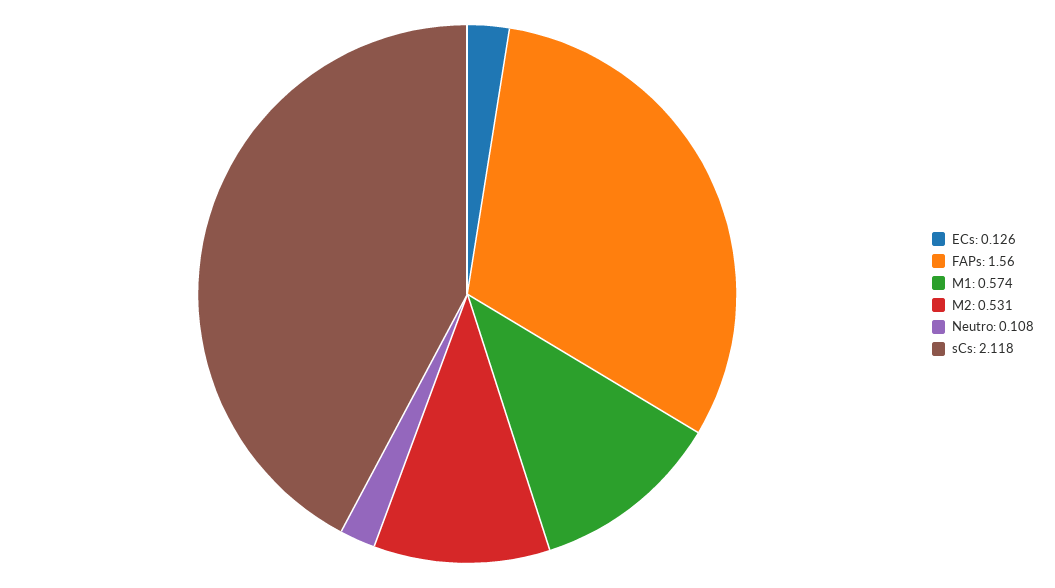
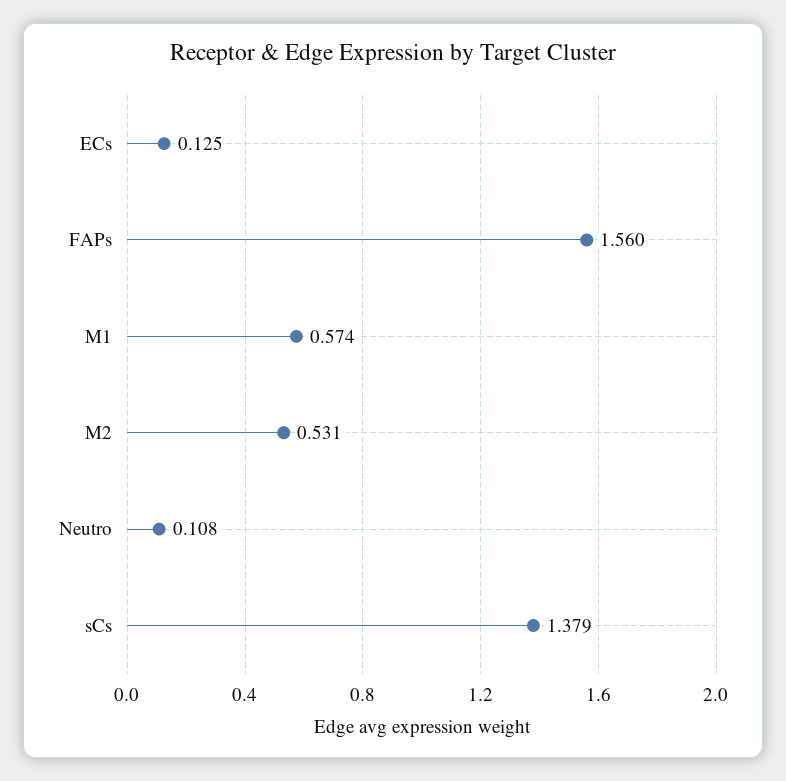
  {
-   "ECs": 0.126,
+   "ECs": 0.125,
    "FAPs": 1.56,
    "M1": 0.574,
    "M2": 0.531,
    "Neutro": 0.108,
-   "sCs": 2.118
+   "sCs": 1.379
  }

